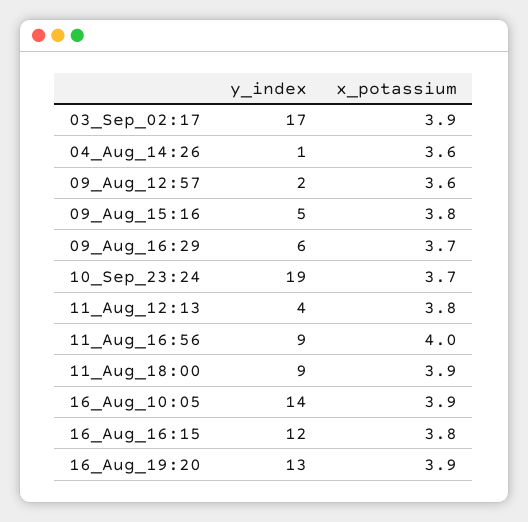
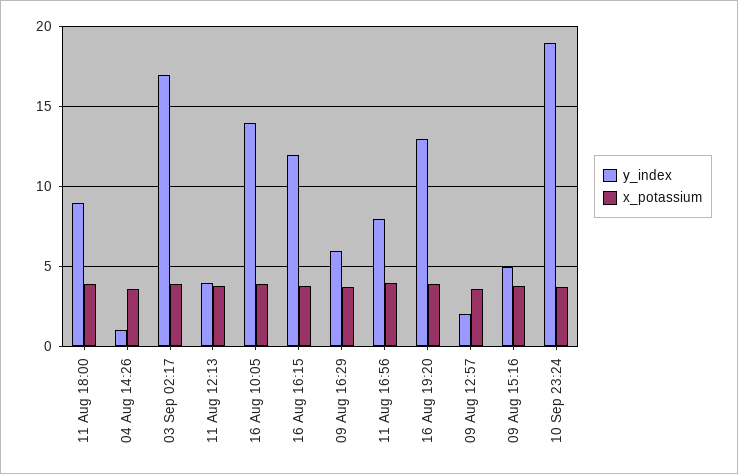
  {
    "y_index": {
      "03_Sep_02:17": 17,
      "04_Aug_14:26": 1,
      "09_Aug_12:57": 2,
      "09_Aug_15:16": 5,
      "09_Aug_16:29": 6,
      "10_Sep_23:24": 19,
      "11_Aug_12:13": 4,
-     "11_Aug_16:56": 9,
+     "11_Aug_16:56": 8,
      "11_Aug_18:00": 9,
      "16_Aug_10:05": 14,
      "16_Aug_16:15": 12,
      "16_Aug_19:20": 13
    },
    "x_potassium": {
      "03_Sep_02:17": 3.9,
      "04_Aug_14:26": 3.6,
      "09_Aug_12:57": 3.6,
      "09_Aug_15:16": 3.8,
      "09_Aug_16:29": 3.7,
      "10_Sep_23:24": 3.7,
      "11_Aug_12:13": 3.8,
      "11_Aug_16:56": 4,
      "11_Aug_18:00": 3.9,
      "16_Aug_10:05": 3.9,
      "16_Aug_16:15": 3.8,
      "16_Aug_19:20": 3.9
    }
  }

